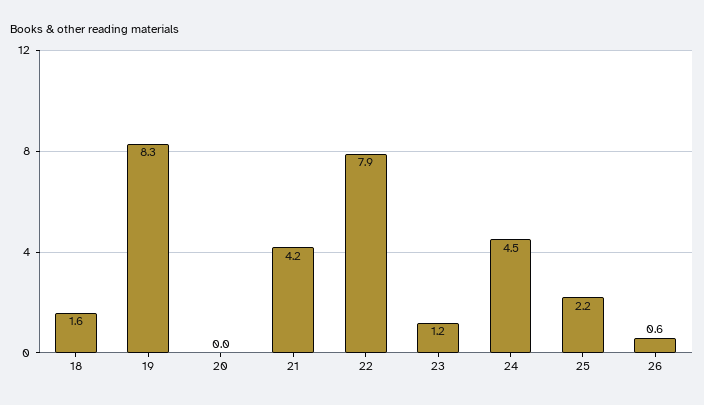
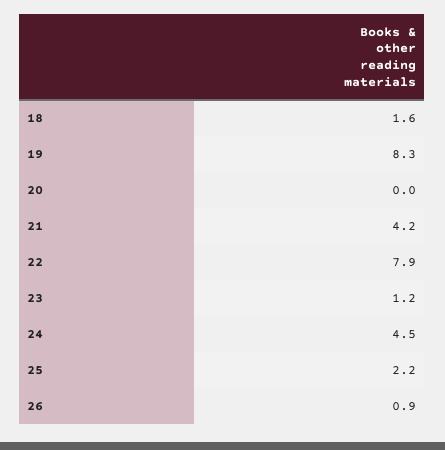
  {
    "18": 1.6,
    "19": 8.3,
    "20": 0,
    "21": 4.2,
    "22": 7.9,
    "23": 1.2,
    "24": 4.5,
    "25": 2.2,
-   "26": 0.6
+   "26": 0.9
  }

